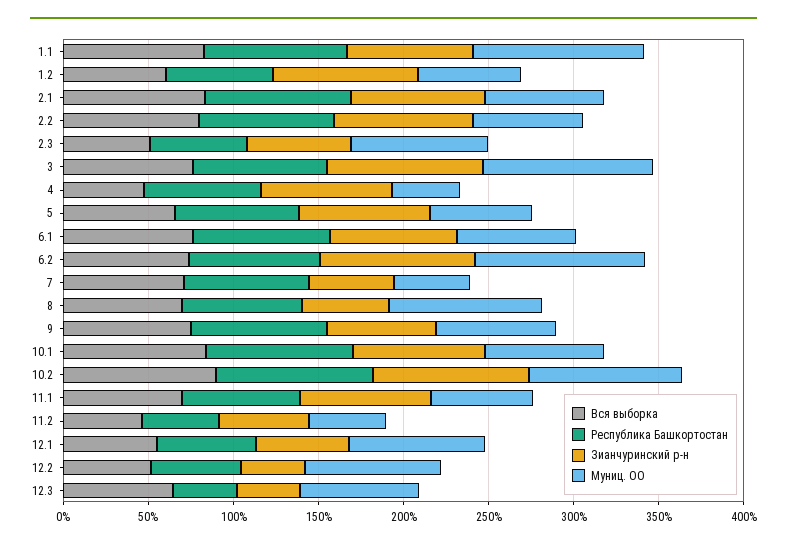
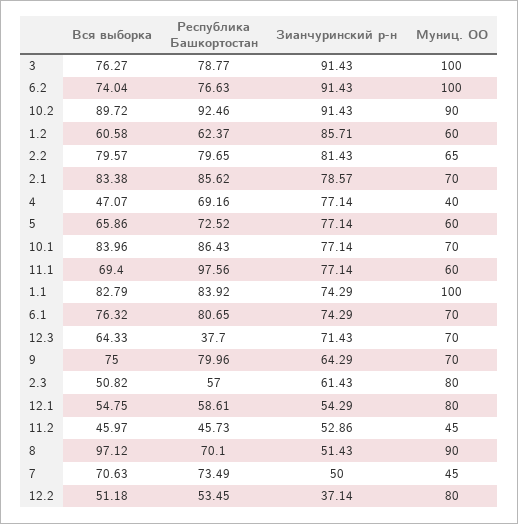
  {
    "Вся выборка": {
      "1.1": 82.79,
      "1.2": 60.58,
      "2.1": 83.38,
      "2.2": 79.57,
      "2.3": 50.82,
      "3": 76.27,
      "4": 47.07,
      "5": 65.86,
      "6.1": 76.32,
      "6.2": 74.04,
      "7": 70.63,
-     "8": 70,
+     "8": 97.12,
      "9": 75,
      "10.1": 83.96,
      "10.2": 89.72,
      "11.1": 69.4,
      "11.2": 45.97,
      "12.1": 54.75,
      "12.2": 51.18,
      "12.3": 64.33
    },
    "Республика Башкортостан": {
      "1.1": 83.92,
      "1.2": 62.37,
      "2.1": 85.62,
      "2.2": 79.65,
      "2.3": 57,
      "3": 78.77,
      "4": 69.16,
      "5": 72.52,
      "6.1": 80.65,
      "6.2": 76.63,
      "7": 73.49,
      "8": 70.1,
      "9": 79.96,
      "10.1": 86.43,
      "10.2": 92.46,
-     "11.1": 70,
+     "11.1": 97.56,
      "11.2": 45.73,
      "12.1": 58.61,
      "12.2": 53.45,
      "12.3": 37.7
    },
    "Зианчуринский р-н": {
      "1.1": 74.29,
      "1.2": 85.71,
      "2.1": 78.57,
      "2.2": 81.43,
      "2.3": 61.43,
      "3": 91.43,
      "4": 77.14,
      "5": 77.14,
      "6.1": 74.29,
      "6.2": 91.43,
      "7": 50,
      "8": 51.43,
      "9": 64.29,
      "10.1": 77.14,
      "10.2": 91.43,
      "11.1": 77.14,
      "11.2": 52.86,
      "12.1": 54.29,
      "12.2": 37.14,
-     "12.3": 40
+     "12.3": 71.43
    },
    "Муниц. ОО": {
      "1.1": 100,
      "1.2": 60,
      "2.1": 70,
      "2.2": 65,
      "2.3": 80,
      "3": 100,
      "4": 40,
      "5": 60,
      "6.1": 70,
      "6.2": 100,
      "7": 45,
      "8": 90,
      "9": 70,
      "10.1": 70,
      "10.2": 90,
      "11.1": 60,
      "11.2": 45,
      "12.1": 80,
      "12.2": 80,
      "12.3": 70
    }
  }

